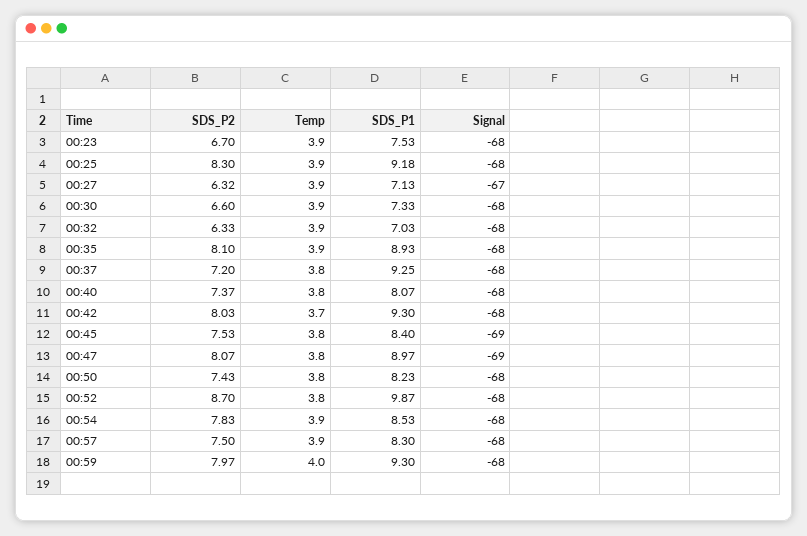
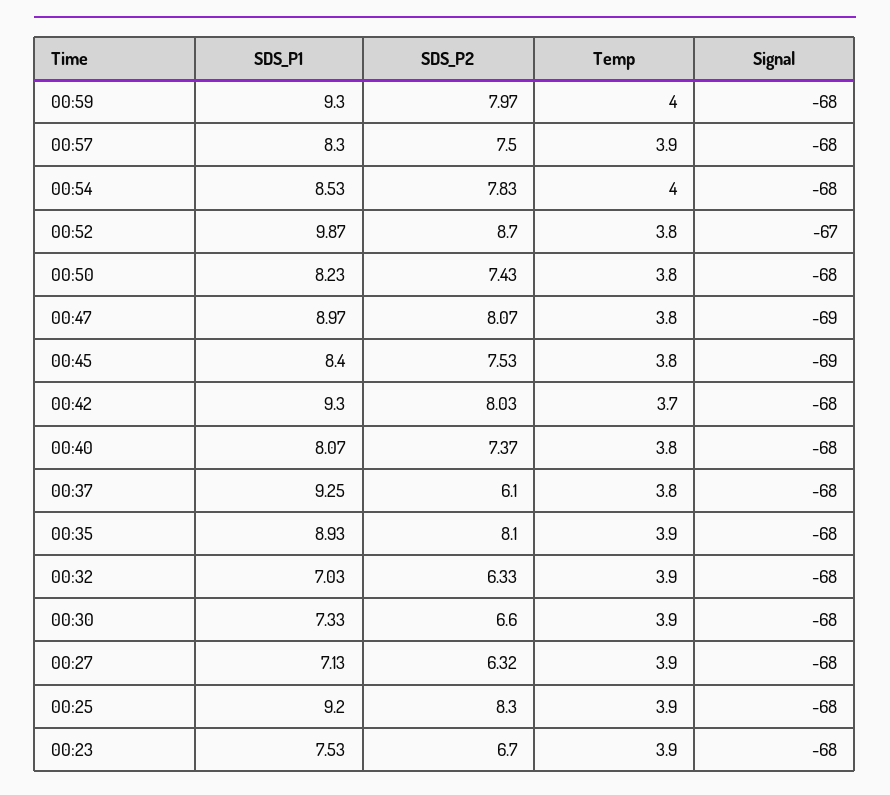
  {
    "SDS_P2": {
      "00:23": 6.7,
      "00:25": 8.3,
      "00:27": 6.32,
      "00:30": 6.6,
      "00:32": 6.33,
      "00:35": 8.1,
-     "00:37": 7.2,
+     "00:37": 6.1,
      "00:40": 7.37,
      "00:42": 8.03,
      "00:45": 7.53,
      "00:47": 8.07,
      "00:50": 7.43,
      "00:52": 8.7,
      "00:54": 7.83,
      "00:57": 7.5,
      "00:59": 7.97
    },
    "Temp": {
      "00:23": 3.9,
      "00:25": 3.9,
      "00:27": 3.9,
      "00:30": 3.9,
      "00:32": 3.9,
      "00:35": 3.9,
      "00:37": 3.8,
      "00:40": 3.8,
      "00:42": 3.7,
      "00:45": 3.8,
      "00:47": 3.8,
      "00:50": 3.8,
      "00:52": 3.8,
-     "00:54": 3.9,
+     "00:54": 4,
      "00:57": 3.9,
      "00:59": 4
    },
    "SDS_P1": {
      "00:23": 7.53,
-     "00:25": 9.18,
+     "00:25": 9.2,
      "00:27": 7.13,
      "00:30": 7.33,
      "00:32": 7.03,
      "00:35": 8.93,
      "00:37": 9.25,
      "00:40": 8.07,
      "00:42": 9.3,
      "00:45": 8.4,
      "00:47": 8.97,
      "00:50": 8.23,
      "00:52": 9.87,
      "00:54": 8.53,
      "00:57": 8.3,
      "00:59": 9.3
    },
    "Signal": {
      "00:23": -68,
      "00:25": -68,
-     "00:27": -67,
+     "00:27": -68,
      "00:30": -68,
      "00:32": -68,
      "00:35": -68,
      "00:37": -68,
      "00:40": -68,
      "00:42": -68,
      "00:45": -69,
      "00:47": -69,
      "00:50": -68,
-     "00:52": -68,
+     "00:52": -67,
      "00:54": -68,
      "00:57": -68,
      "00:59": -68
    }
  }

